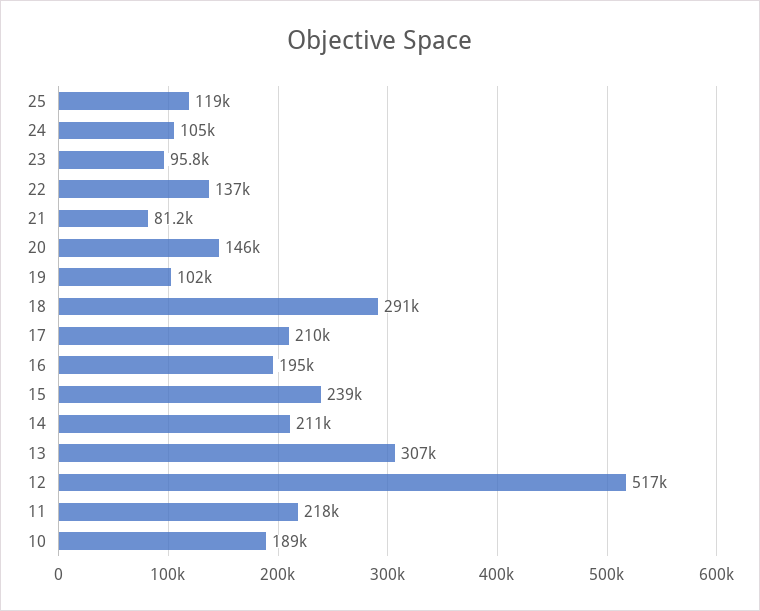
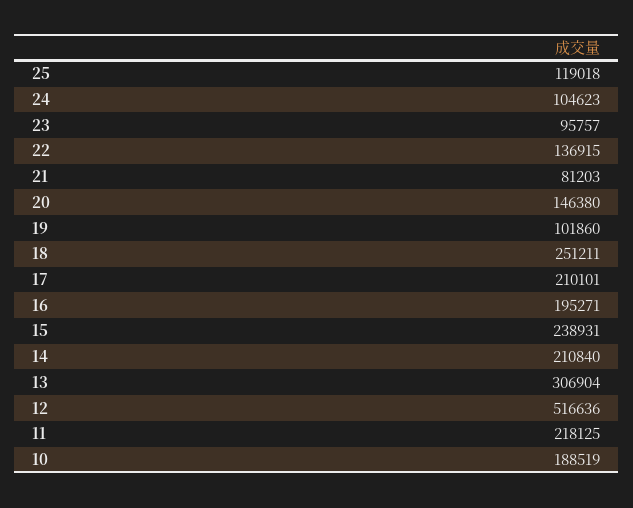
  {
    "25": 119018,
    "24": 104623,
    "23": 95757,
    "22": 136915,
    "21": 81203,
    "20": 146380,
    "19": 101860,
-   "18": 291000,
+   "18": 251211,
    "17": 210101,
    "16": 195271,
    "15": 238931,
    "14": 210840,
    "13": 306904,
    "12": 516636,
    "11": 218125,
    "10": 188519
  }

